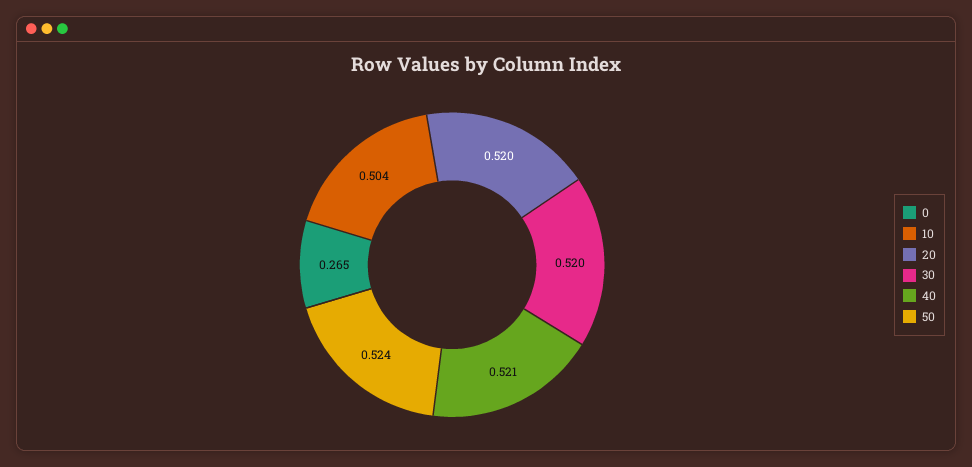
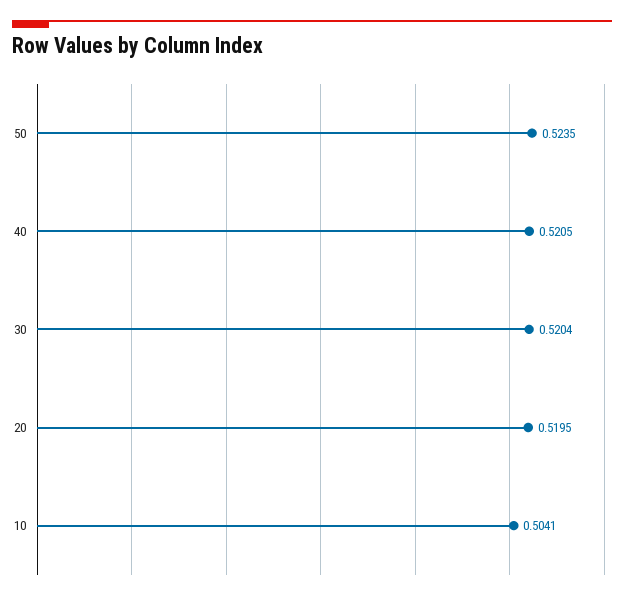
  {
-   "0": 0.265,
    "10": 0.5041,
    "20": 0.5195,
    "30": 0.5204,
    "40": 0.5205,
    "50": 0.5235
  }

